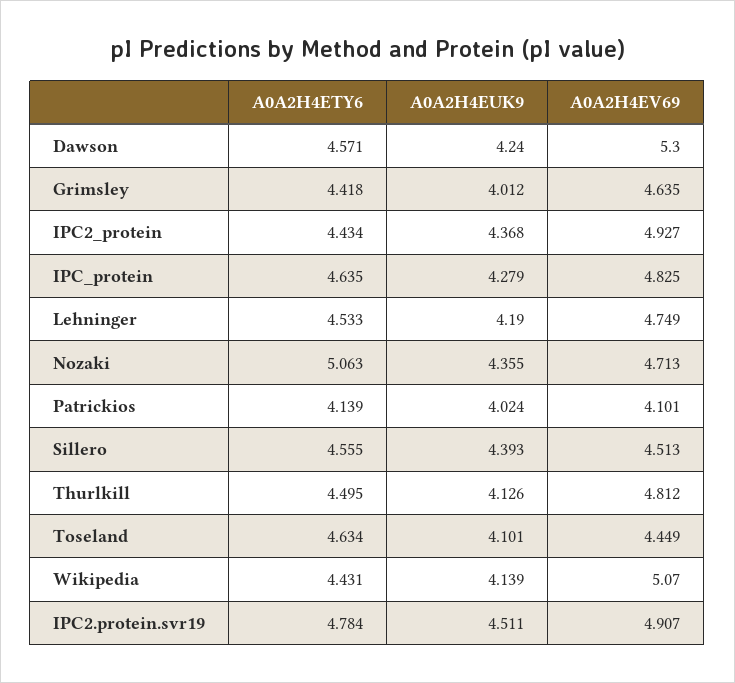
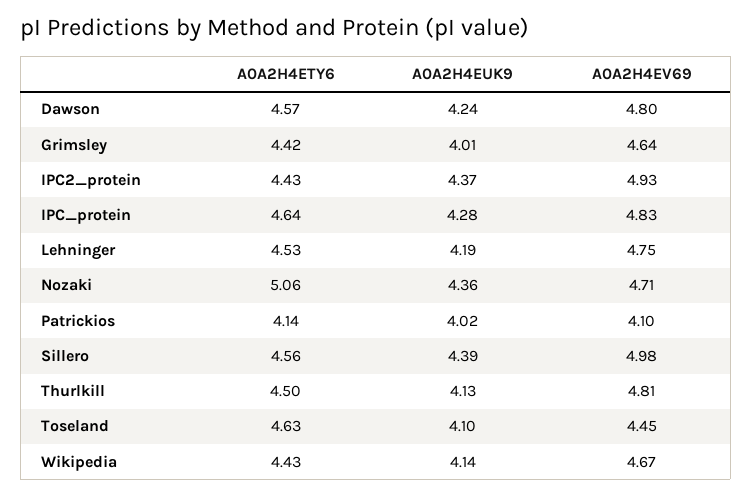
  {
    "A0A2H4ETY6": {
      "Dawson": 4.571,
      "Grimsley": 4.418,
      "IPC2_protein": 4.434,
      "IPC_protein": 4.635,
      "Lehninger": 4.533,
      "Nozaki": 5.063,
      "Patrickios": 4.139,
      "Sillero": 4.555,
      "Thurlkill": 4.495,
      "Toseland": 4.634,
-     "Wikipedia": 4.431,
+     "Wikipedia": 4.431
-     "IPC2.protein.svr19": 4.784
    },
    "A0A2H4EUK9": {
      "Dawson": 4.24,
      "Grimsley": 4.012,
      "IPC2_protein": 4.368,
      "IPC_protein": 4.279,
      "Lehninger": 4.19,
      "Nozaki": 4.355,
      "Patrickios": 4.024,
      "Sillero": 4.393,
      "Thurlkill": 4.126,
      "Toseland": 4.101,
-     "Wikipedia": 4.139,
+     "Wikipedia": 4.139
-     "IPC2.protein.svr19": 4.511
    },
    "A0A2H4EV69": {
-     "Dawson": 5.3,
+     "Dawson": 4.8,
      "Grimsley": 4.635,
      "IPC2_protein": 4.927,
      "IPC_protein": 4.825,
      "Lehninger": 4.749,
      "Nozaki": 4.713,
      "Patrickios": 4.101,
-     "Sillero": 4.513,
+     "Sillero": 4.98,
      "Thurlkill": 4.812,
      "Toseland": 4.449,
-     "Wikipedia": 5.07,
+     "Wikipedia": 4.67
-     "IPC2.protein.svr19": 4.907
    }
  }

